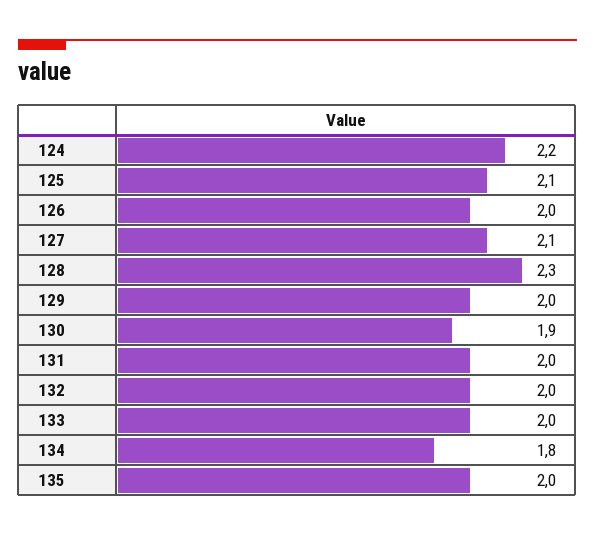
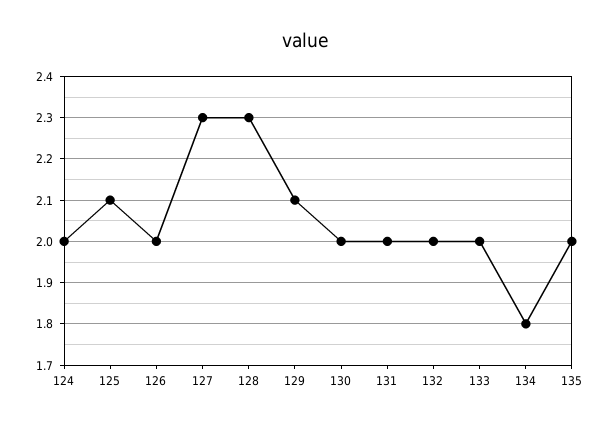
  {
-   "124": 2.2,
+   "124": 2,
    "125": 2.1,
    "126": 2,
-   "127": 2.1,
+   "127": 2.3,
    "128": 2.3,
-   "129": 2,
+   "129": 2.1,
-   "130": 1.9,
+   "130": 2,
    "131": 2,
    "132": 2,
    "133": 2,
    "134": 1.8,
    "135": 2
  }

